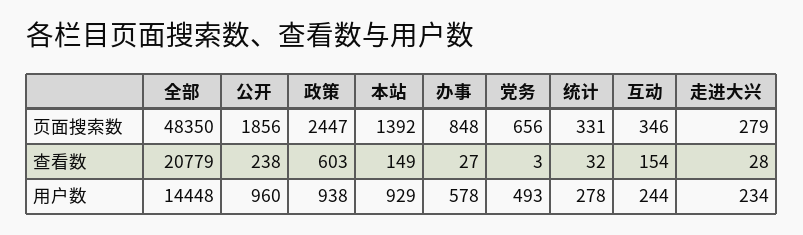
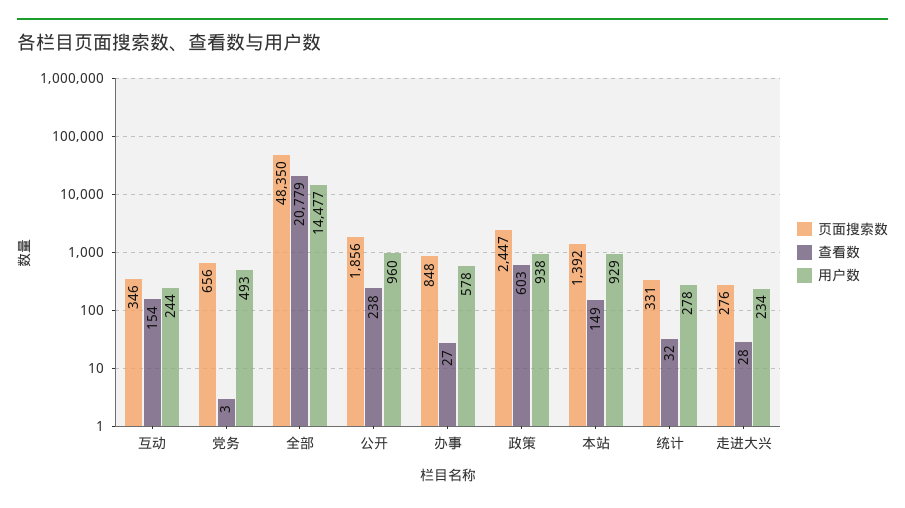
  {
    "页面搜索数": {
      "全部": 48350,
      "公开": 1856,
      "政策": 2447,
      "本站": 1392,
      "办事": 848,
      "党务": 656,
      "统计": 331,
      "互动": 346,
-     "走进大兴": 279
+     "走进大兴": 276
    },
    "查看数": {
      "全部": 20779,
      "公开": 238,
      "政策": 603,
      "本站": 149,
      "办事": 27,
      "党务": 3,
      "统计": 32,
      "互动": 154,
      "走进大兴": 28
    },
    "用户数": {
-     "全部": 14448,
+     "全部": 14477,
      "公开": 960,
      "政策": 938,
      "本站": 929,
      "办事": 578,
      "党务": 493,
      "统计": 278,
      "互动": 244,
      "走进大兴": 234
    }
  }

